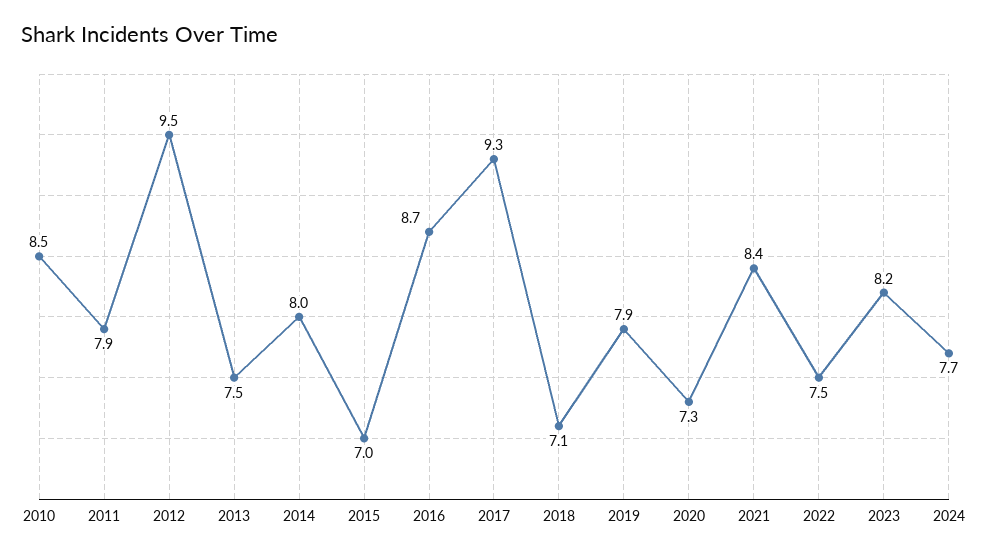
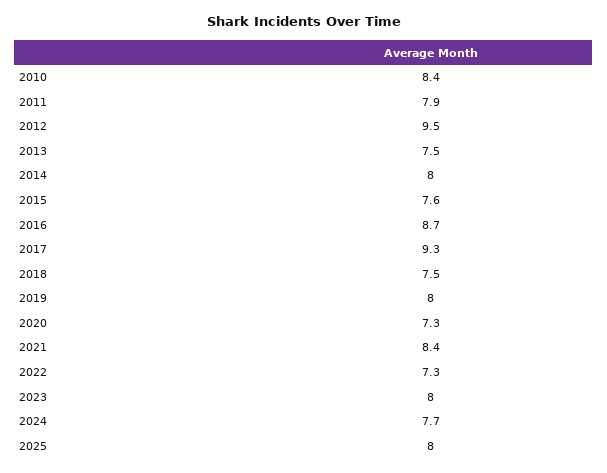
  {
-   "2010": 8.5,
+   "2010": 8.4,
    "2011": 7.9,
    "2012": 9.5,
    "2013": 7.5,
    "2014": 8,
-   "2015": 7,
+   "2015": 7.6,
    "2016": 8.7,
    "2017": 9.3,
-   "2018": 7.1,
+   "2018": 7.5,
-   "2019": 7.9,
+   "2019": 8,
    "2020": 7.3,
    "2021": 8.4,
-   "2022": 7.5,
+   "2022": 7.3,
-   "2023": 8.2,
+   "2023": 8,
-   "2024": 7.7
+   "2024": 7.7,
+   "2025": 8
  }

